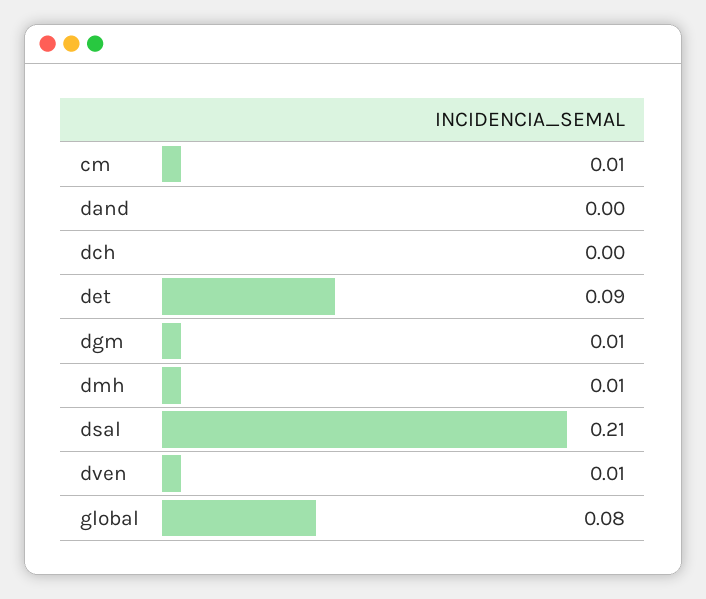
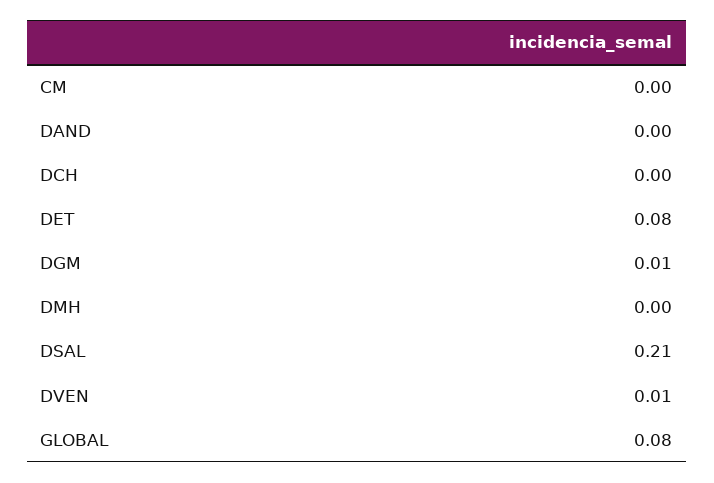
  {
-   "cm": 0.01,
+   "cm": 0,
    "dand": 0,
    "dch": 0,
-   "det": 0.09,
+   "det": 0.08,
    "dgm": 0.01,
-   "dmh": 0.01,
+   "dmh": 0,
    "dsal": 0.21,
    "dven": 0.01,
    "global": 0.08
  }

